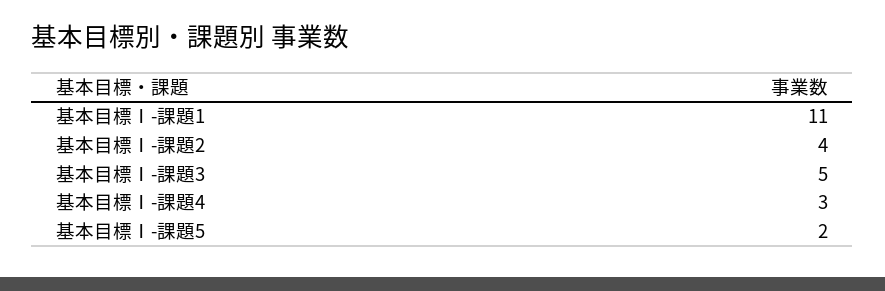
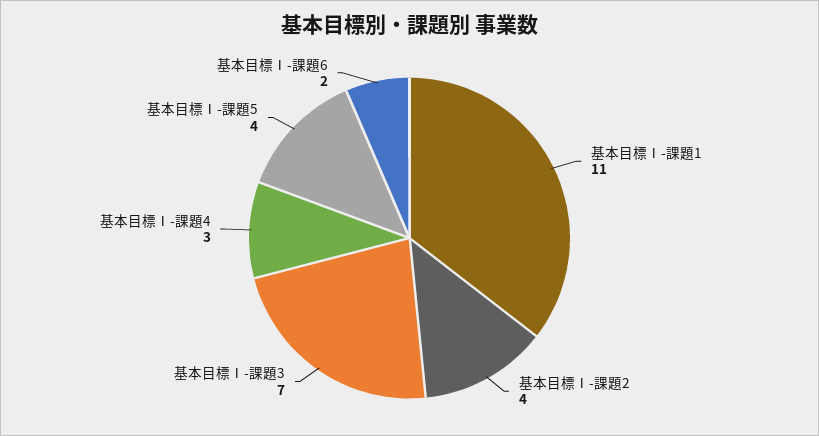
  {
    "基本目標Ⅰ-課題1": 11,
    "基本目標Ⅰ-課題2": 4,
-   "基本目標Ⅰ-課題3": 5,
+   "基本目標Ⅰ-課題3": 7,
    "基本目標Ⅰ-課題4": 3,
-   "基本目標Ⅰ-課題5": 2
+   "基本目標Ⅰ-課題5": 4,
+   "基本目標Ⅰ-課題6": 2
  }

